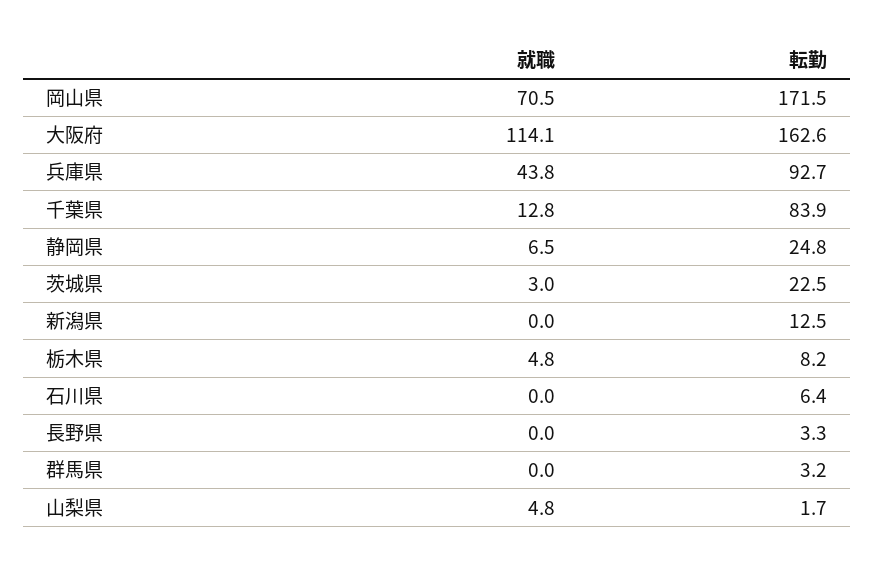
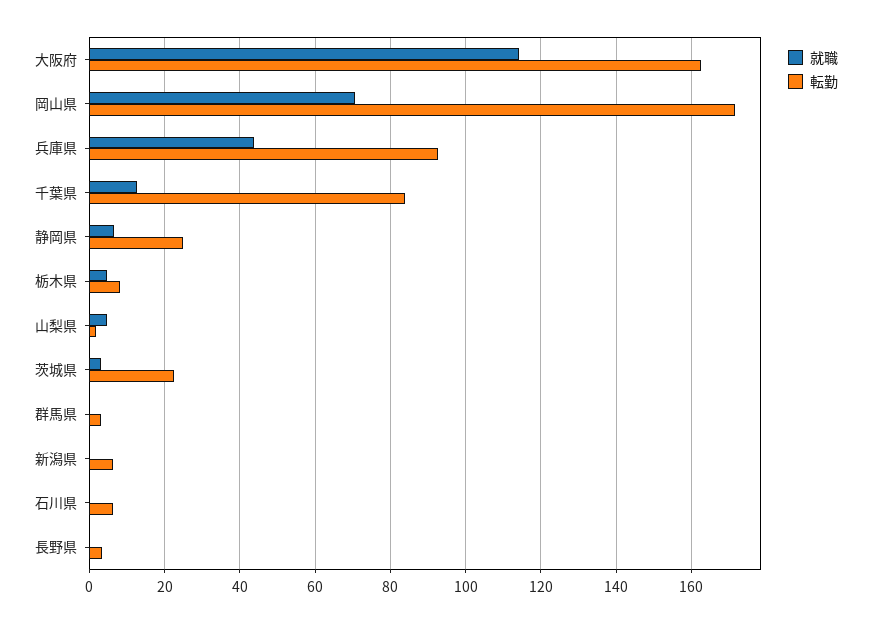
  {
    "就職": {
      "岡山県": 70.5,
      "大阪府": 114.1,
      "兵庫県": 43.8,
      "千葉県": 12.8,
      "静岡県": 6.5,
      "茨城県": 3,
      "新潟県": 0,
      "栃木県": 4.8,
      "石川県": 0,
      "長野県": 0,
      "群馬県": 0,
      "山梨県": 4.8
    },
    "転勤": {
      "岡山県": 171.5,
      "大阪府": 162.6,
      "兵庫県": 92.7,
      "千葉県": 83.9,
      "静岡県": 24.8,
      "茨城県": 22.5,
-     "新潟県": 12.5,
+     "新潟県": 6,
      "栃木県": 8.2,
      "石川県": 6.4,
      "長野県": 3.3,
      "群馬県": 3.2,
      "山梨県": 1.7
    }
  }

